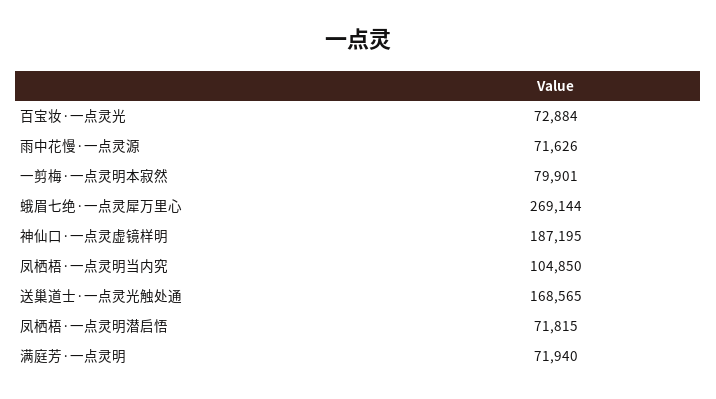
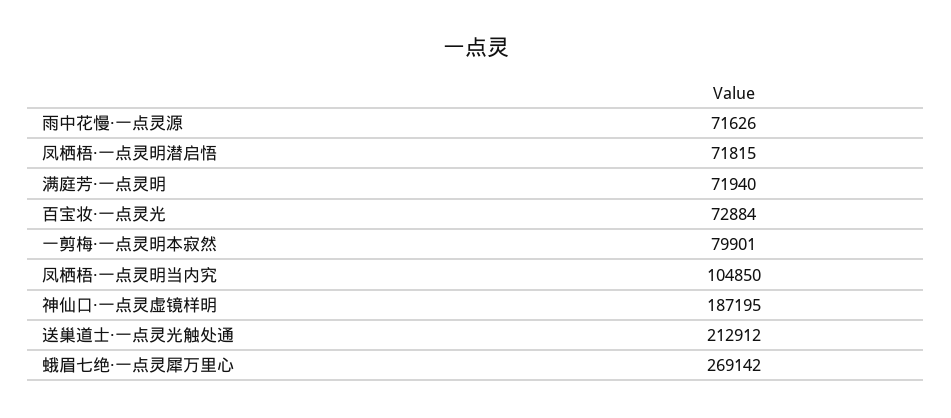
  {
    "百宝妆·一点灵光": 72884,
    "雨中花慢·一点灵源": 71626,
    "一剪梅·一点灵明本寂然": 79901,
-   "蛾眉七绝·一点灵犀万里心": 269144,
+   "蛾眉七绝·一点灵犀万里心": 269142,
    "神仙口·一点灵虚镜样明": 187195,
    "凤栖梧·一点灵明当内究": 104850,
-   "送巢道士·一点灵光触处通": 168565,
+   "送巢道士·一点灵光触处通": 212912,
    "凤栖梧·一点灵明潜启悟": 71815,
    "满庭芳·一点灵明": 71940
  }

